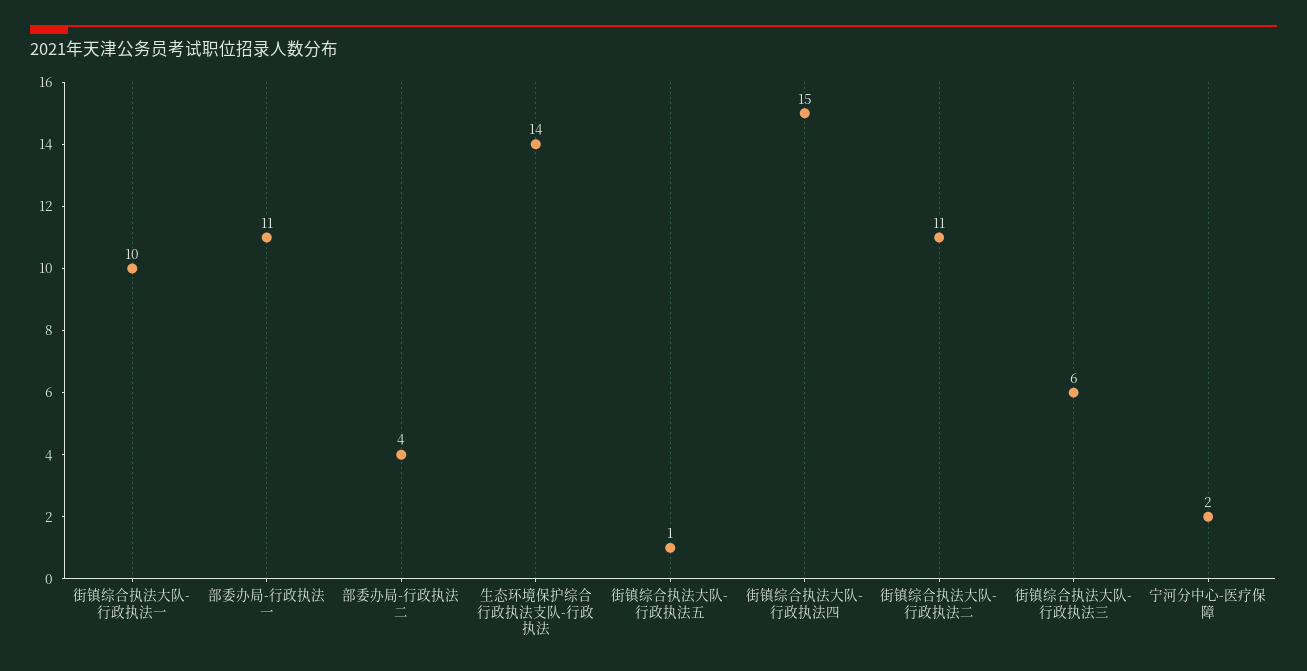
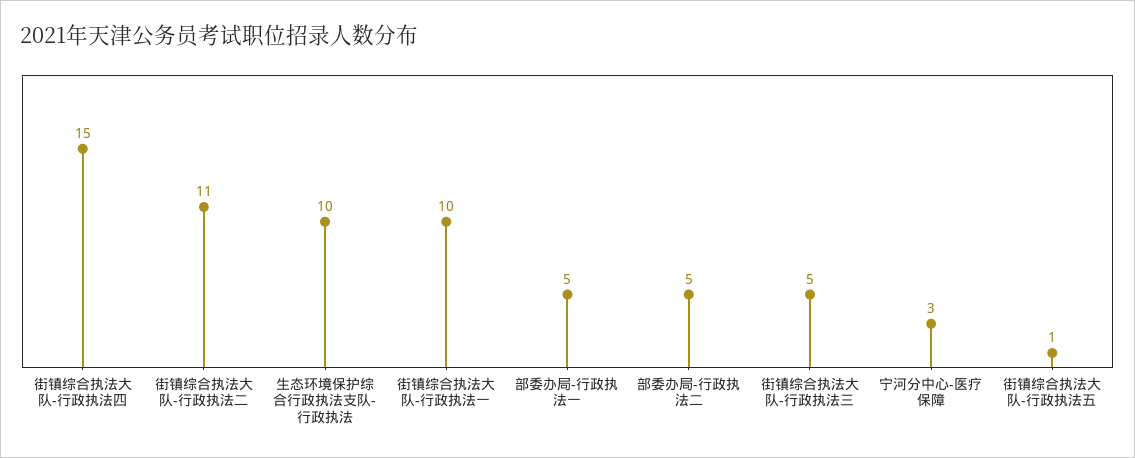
  {
    "街镇综合执法大队-行政执法一": 10,
-   "部委办局-行政执法一": 11,
+   "部委办局-行政执法一": 5,
-   "部委办局-行政执法二": 4,
+   "部委办局-行政执法二": 5,
-   "生态环境保护综合行政执法支队-行政执法": 14,
+   "生态环境保护综合行政执法支队-行政执法": 10,
    "街镇综合执法大队-行政执法五": 1,
    "街镇综合执法大队-行政执法四": 15,
    "街镇综合执法大队-行政执法二": 11,
-   "街镇综合执法大队-行政执法三": 6,
+   "街镇综合执法大队-行政执法三": 5,
-   "宁河分中心-医疗保障": 2
+   "宁河分中心-医疗保障": 3
  }

